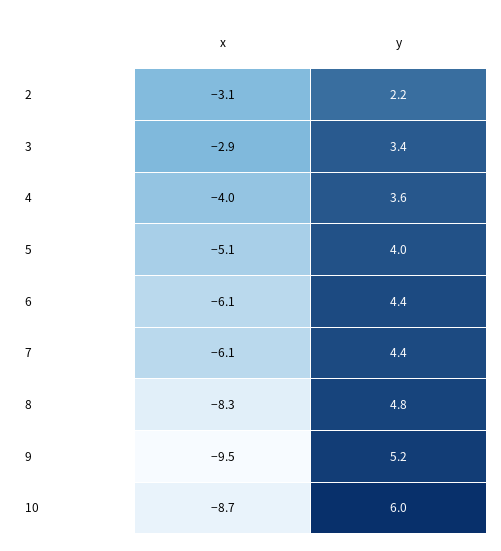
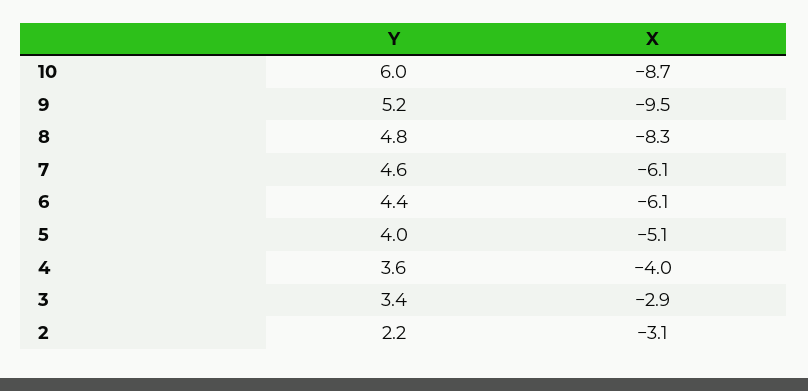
  {
    "x": {
      "2": -3.1,
      "3": -2.9,
      "4": -4,
      "5": -5.1,
      "6": -6.1,
      "7": -6.1,
      "8": -8.3,
      "9": -9.5,
      "10": -8.7
    },
    "y": {
      "2": 2.2,
      "3": 3.4,
      "4": 3.6,
      "5": 4,
      "6": 4.4,
-     "7": 4.4,
+     "7": 4.6,
      "8": 4.8,
      "9": 5.2,
      "10": 6
    }
  }

